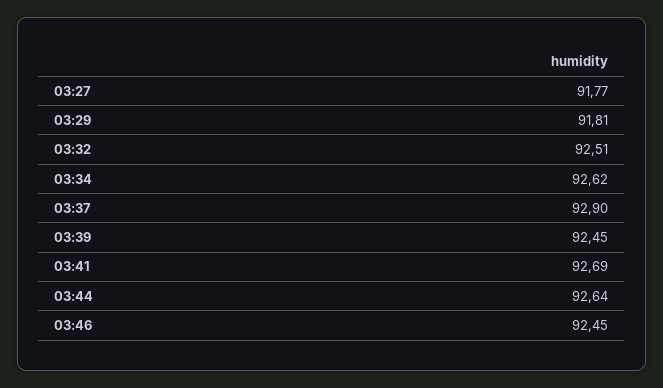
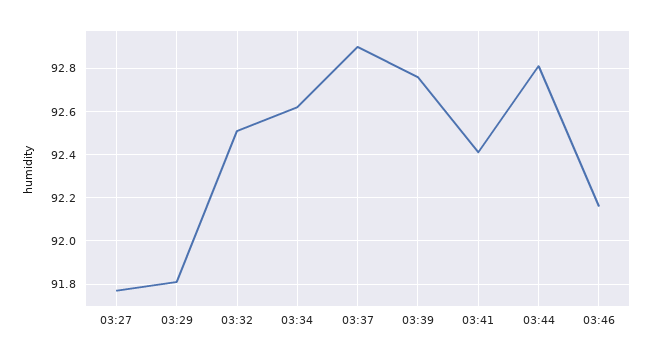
  {
    "03:27": 91.77,
    "03:29": 91.81,
    "03:32": 92.51,
    "03:34": 92.62,
    "03:37": 92.9,
-   "03:39": 92.45,
+   "03:39": 92.75,
-   "03:41": 92.69,
+   "03:41": 92.4,
-   "03:44": 92.64,
+   "03:44": 92.8,
-   "03:46": 92.45
+   "03:46": 92.15
  }

